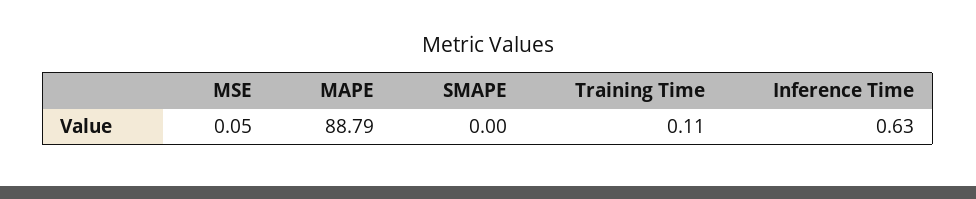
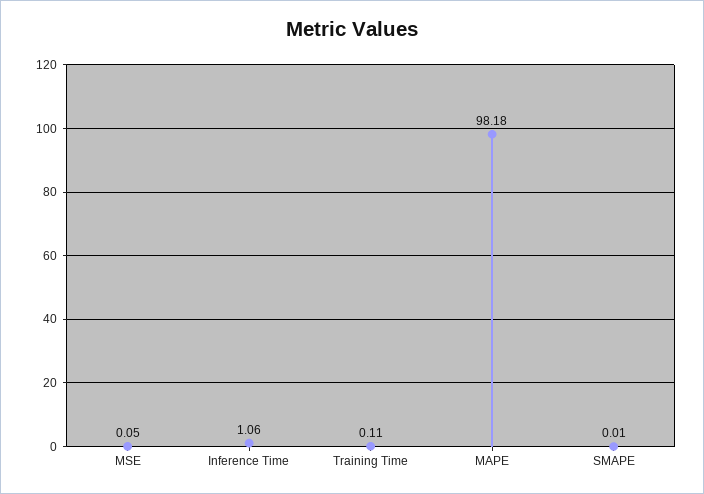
  {
    "MSE": 0.05,
-   "MAPE": 88.79,
+   "MAPE": 98.18,
-   "SMAPE": 0,
+   "SMAPE": 0.01,
    "Training Time": 0.11,
-   "Inference Time": 0.63
+   "Inference Time": 1.06
  }

